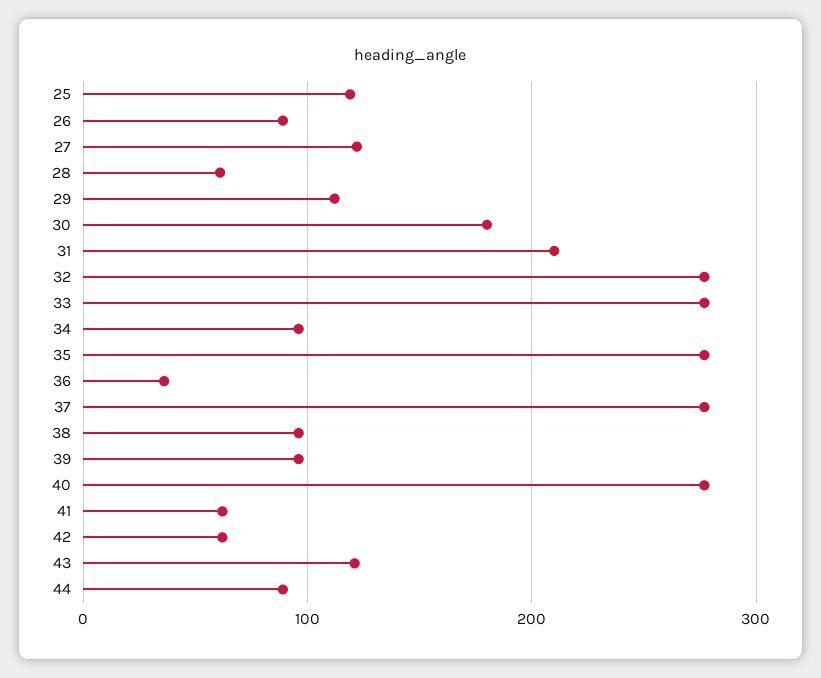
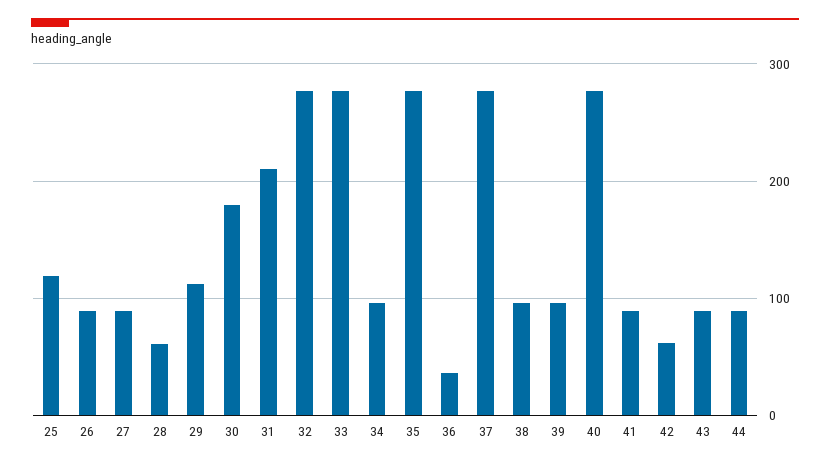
  {
    "25": 120,
    "26": 90,
-   "27": 120,
+   "27": 90,
    "28": 60,
    "29": 110,
    "30": 180,
    "31": 210,
    "32": 280,
    "33": 280,
    "34": 100,
    "35": 280,
    "36": 40,
    "37": 280,
    "38": 100,
    "39": 100,
    "40": 280,
-   "41": 60,
+   "41": 90,
    "42": 60,
-   "43": 120,
+   "43": 90,
    "44": 90
  }

